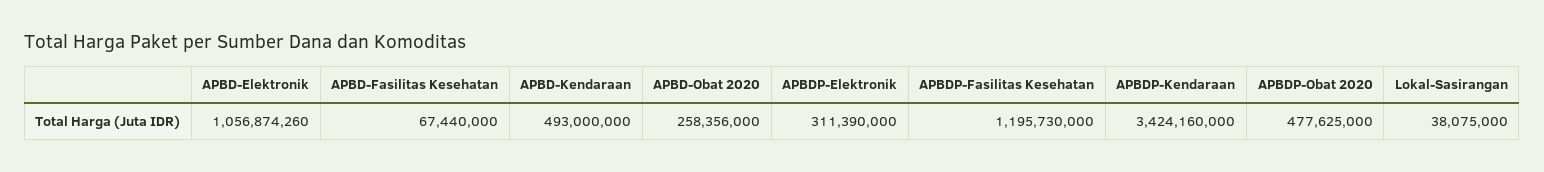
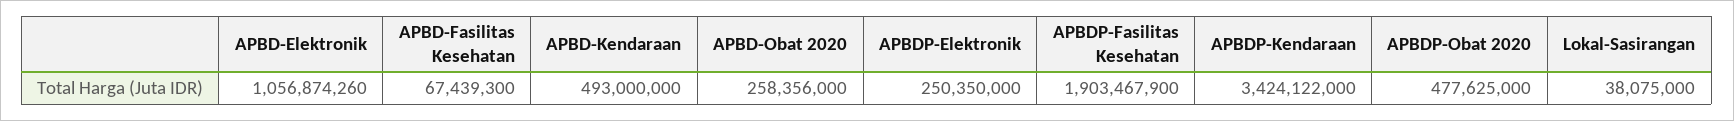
  {
    "APBD-Elektronik": 1056874260,
-   "APBD-Fasilitas Kesehatan": 67440000,
+   "APBD-Fasilitas Kesehatan": 67439300,
    "APBD-Kendaraan": 493000000,
    "APBD-Obat 2020": 258356000,
-   "APBDP-Elektronik": 311390000,
+   "APBDP-Elektronik": 250350000,
-   "APBDP-Fasilitas Kesehatan": 1195730000,
+   "APBDP-Fasilitas Kesehatan": 1903467900,
-   "APBDP-Kendaraan": 3424160000,
+   "APBDP-Kendaraan": 3424122000,
    "APBDP-Obat 2020": 477625000,
    "Lokal-Sasirangan": 38075000
  }

